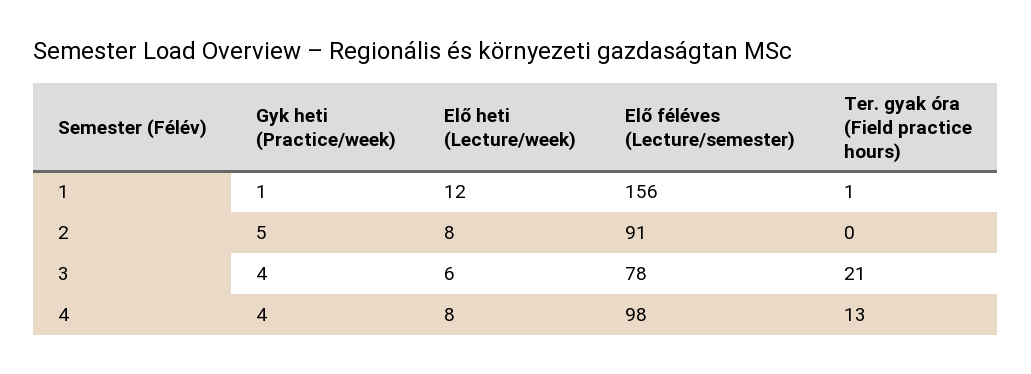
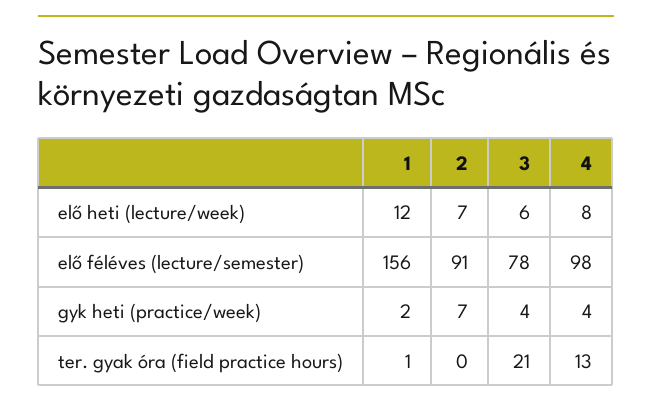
  {
    "Gyk heti (Practice/week)": {
-     "1": 1,
+     "1": 2,
-     "2": 5,
+     "2": 7,
      "3": 4,
      "4": 4
    },
    "Elő heti (Lecture/week)": {
      "1": 12,
-     "2": 8,
+     "2": 7,
      "3": 6,
      "4": 8
    },
    "Elő féléves (Lecture/semester)": {
      "1": 156,
      "2": 91,
      "3": 78,
      "4": 98
    },
    "Ter. gyak óra (Field practice hours)": {
      "1": 1,
      "2": 0,
      "3": 21,
      "4": 13
    }
  }

